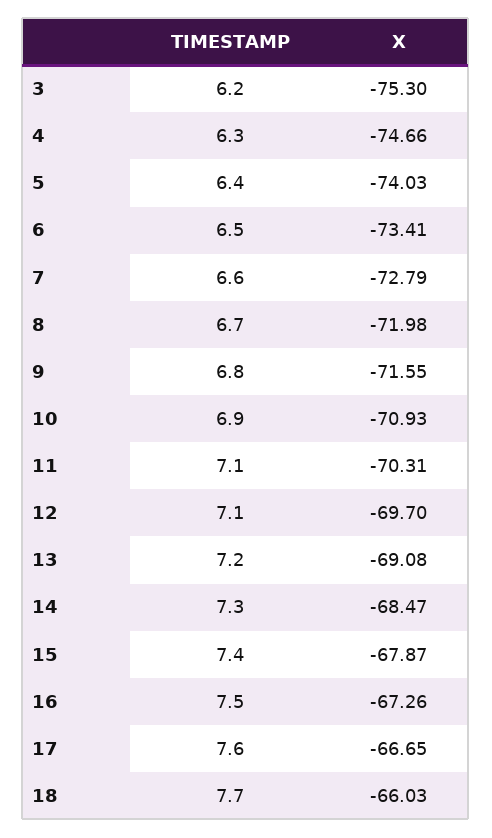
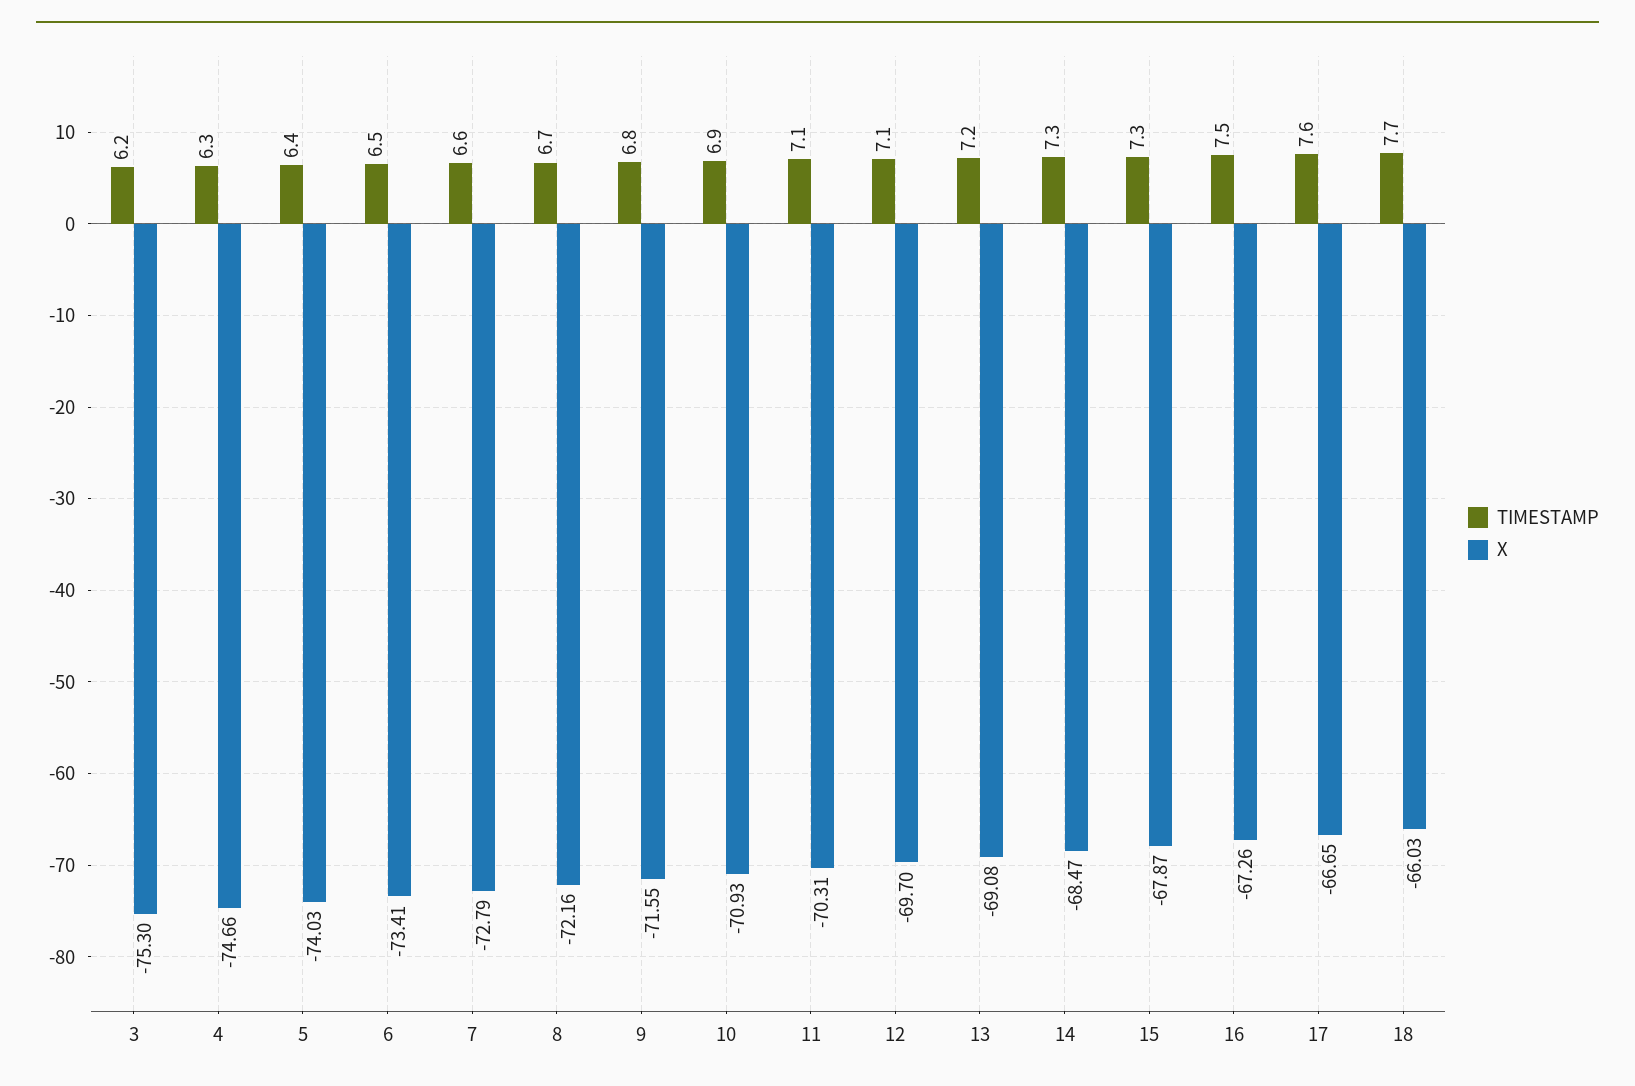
  {
    "TIMESTAMP": {
      "3": 6.2,
      "4": 6.3,
      "5": 6.4,
      "6": 6.5,
      "7": 6.6,
      "8": 6.7,
      "9": 6.8,
      "10": 6.9,
      "11": 7.1,
      "12": 7.1,
      "13": 7.2,
      "14": 7.3,
-     "15": 7.4,
+     "15": 7.3,
      "16": 7.5,
      "17": 7.6,
      "18": 7.7
    },
    "X": {
      "3": -75.3,
      "4": -74.66,
      "5": -74.03,
      "6": -73.41,
      "7": -72.79,
-     "8": -71.98,
+     "8": -72.16,
      "9": -71.55,
      "10": -70.93,
      "11": -70.31,
      "12": -69.7,
      "13": -69.08,
      "14": -68.47,
      "15": -67.87,
      "16": -67.26,
      "17": -66.65,
      "18": -66.03
    }
  }

